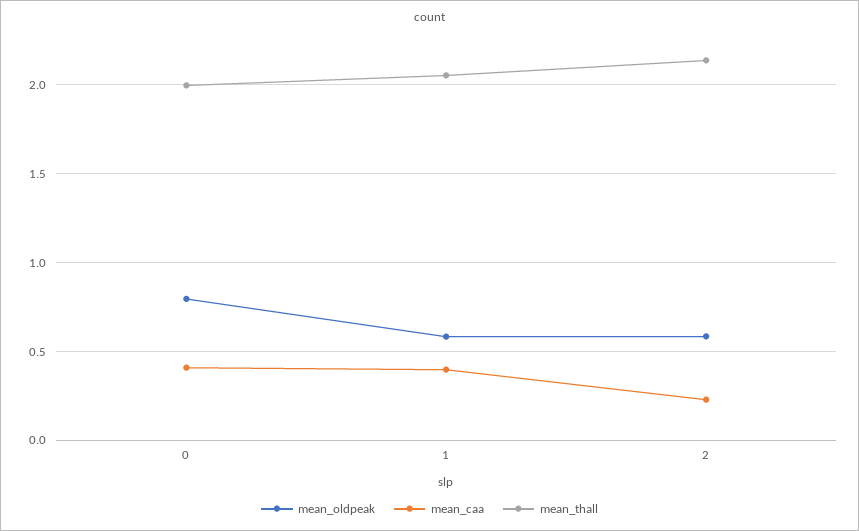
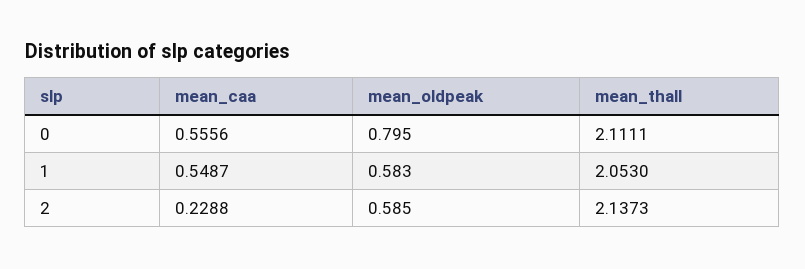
  {
    "mean_oldpeak": {
      "0": 0.795,
      "1": 0.583,
      "2": 0.585
    },
    "mean_caa": {
-     "0": 0.4,
+     "0": 0.5556,
-     "1": 0.4,
+     "1": 0.5487,
      "2": 0.2288
    },
    "mean_thall": {
-     "0": 2,
+     "0": 2.1111,
      "1": 2.053,
      "2": 2.1373
    }
  }

